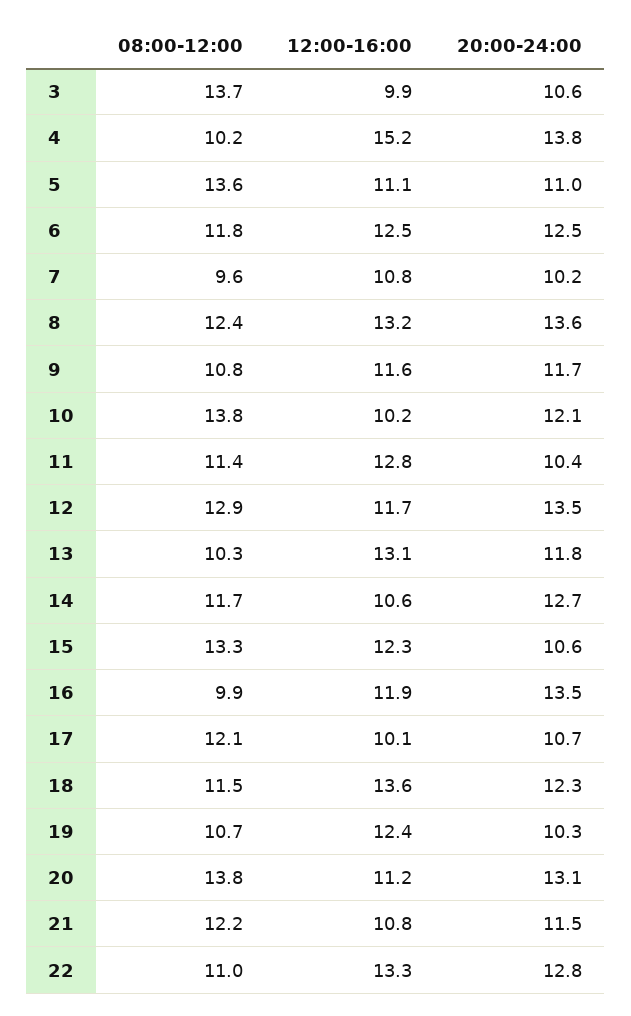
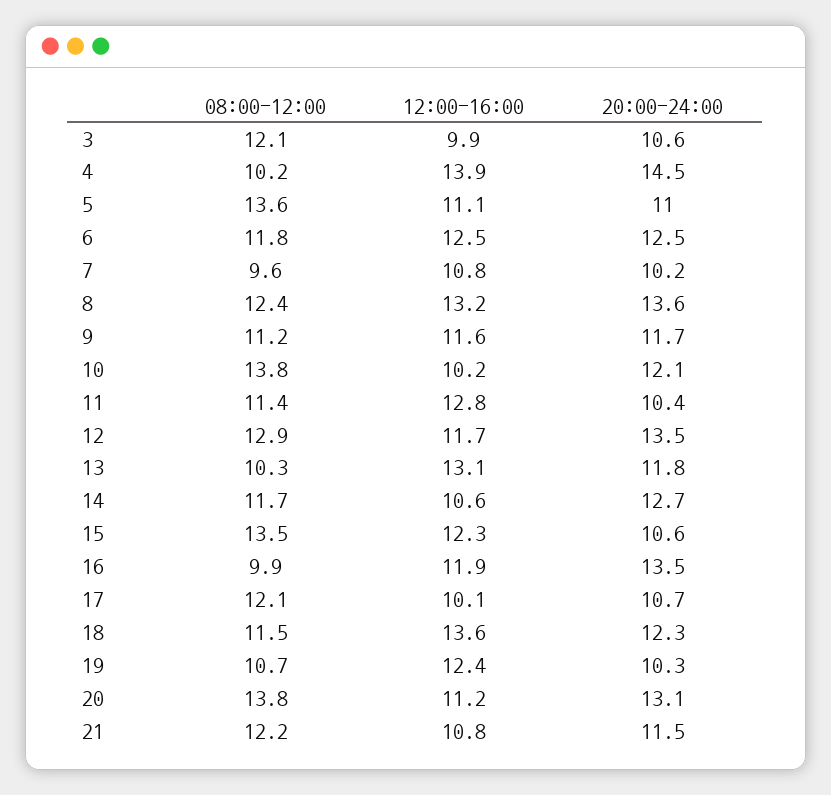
  {
    "08:00-12:00": {
-     "3": 13.7,
+     "3": 12.1,
      "4": 10.2,
      "5": 13.6,
      "6": 11.8,
      "7": 9.6,
      "8": 12.4,
-     "9": 10.8,
+     "9": 11.2,
      "10": 13.8,
      "11": 11.4,
      "12": 12.9,
      "13": 10.3,
      "14": 11.7,
-     "15": 13.3,
+     "15": 13.5,
      "16": 9.9,
      "17": 12.1,
      "18": 11.5,
      "19": 10.7,
      "20": 13.8,
-     "21": 12.2,
+     "21": 12.2
-     "22": 11
    },
    "12:00-16:00": {
      "3": 9.9,
-     "4": 15.2,
+     "4": 13.9,
      "5": 11.1,
      "6": 12.5,
      "7": 10.8,
      "8": 13.2,
      "9": 11.6,
      "10": 10.2,
      "11": 12.8,
      "12": 11.7,
      "13": 13.1,
      "14": 10.6,
      "15": 12.3,
      "16": 11.9,
      "17": 10.1,
      "18": 13.6,
      "19": 12.4,
      "20": 11.2,
-     "21": 10.8,
+     "21": 10.8
-     "22": 13.3
    },
    "20:00-24:00": {
      "3": 10.6,
-     "4": 13.8,
+     "4": 14.5,
      "5": 11,
      "6": 12.5,
      "7": 10.2,
      "8": 13.6,
      "9": 11.7,
      "10": 12.1,
      "11": 10.4,
      "12": 13.5,
      "13": 11.8,
      "14": 12.7,
      "15": 10.6,
      "16": 13.5,
      "17": 10.7,
      "18": 12.3,
      "19": 10.3,
      "20": 13.1,
-     "21": 11.5,
+     "21": 11.5
-     "22": 12.8
    }
  }

